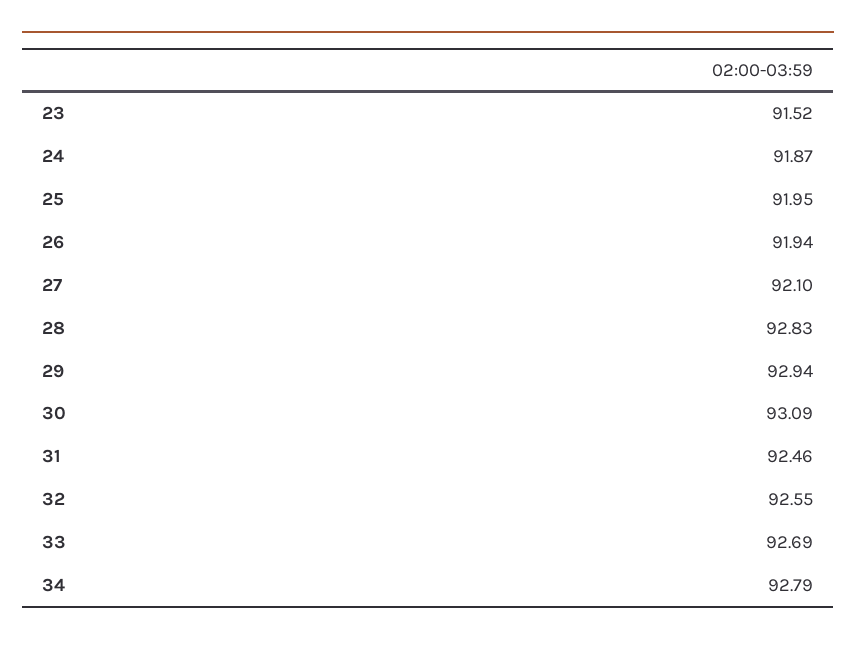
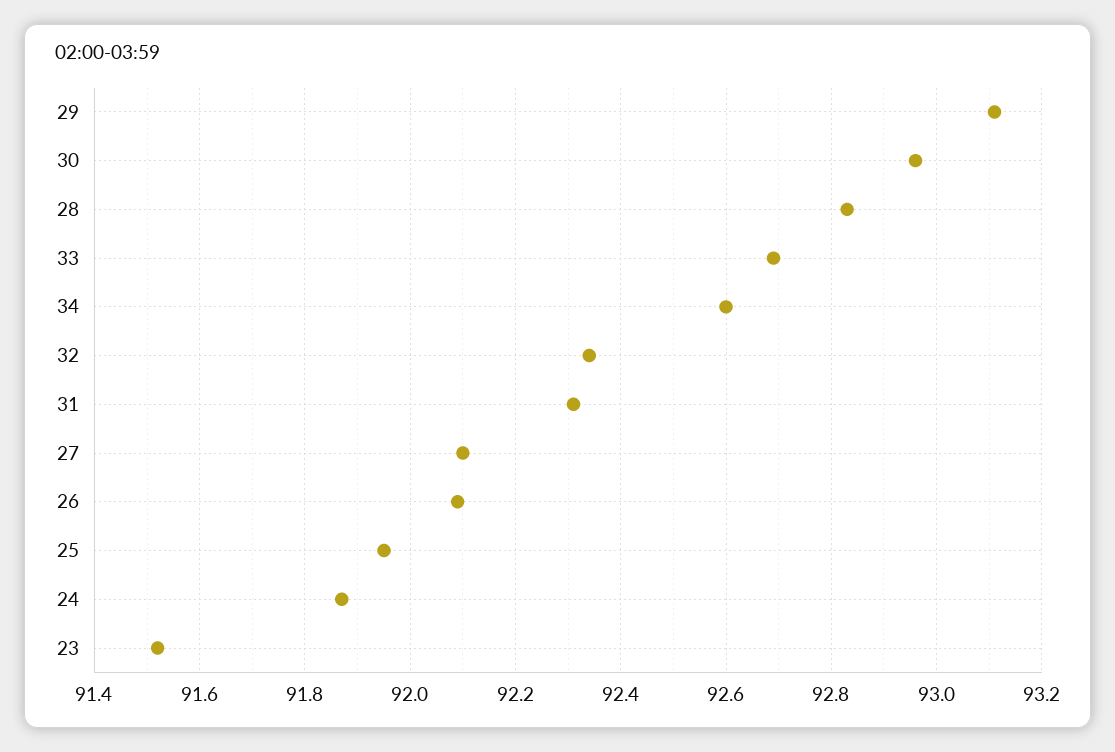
  {
    "23": 91.52,
    "24": 91.87,
    "25": 91.95,
-   "26": 91.94,
+   "26": 92.1,
    "27": 92.1,
    "28": 92.83,
-   "29": 92.94,
+   "29": 93.1,
-   "30": 93.09,
+   "30": 92.95,
-   "31": 92.46,
+   "31": 92.3,
-   "32": 92.55,
+   "32": 92.35,
    "33": 92.69,
-   "34": 92.79
+   "34": 92.6
  }

